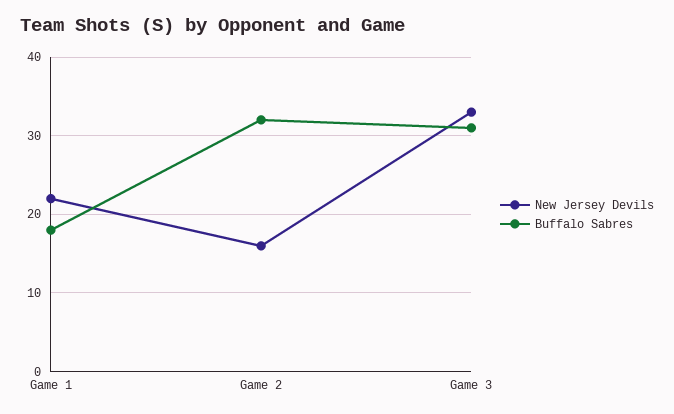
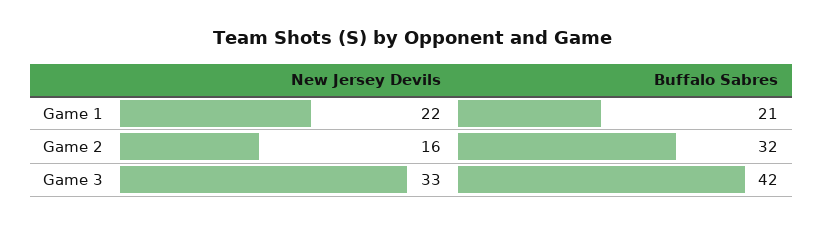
  {
    "New Jersey Devils": {
      "Game 1": 22,
      "Game 2": 16,
      "Game 3": 33
    },
    "Buffalo Sabres": {
-     "Game 1": 18,
+     "Game 1": 21,
      "Game 2": 32,
-     "Game 3": 31
+     "Game 3": 42
    }
  }

